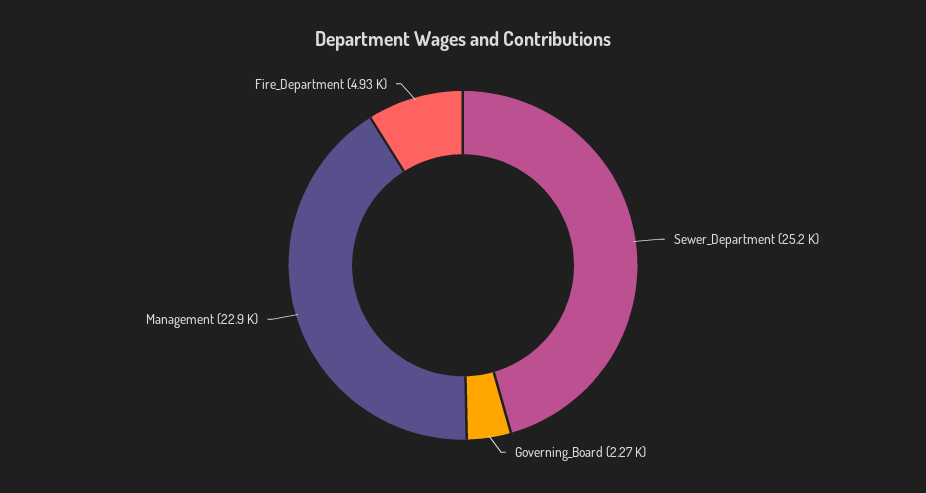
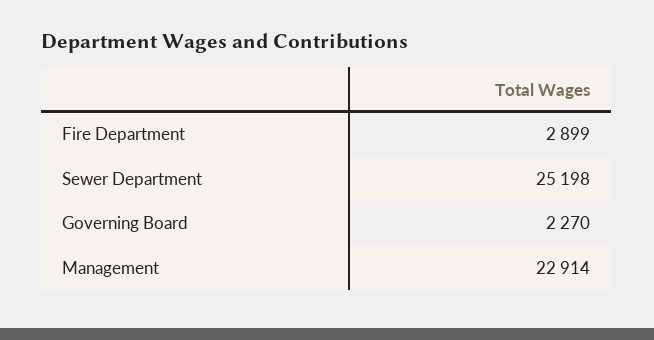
  {
    "Sewer_Department": 25198,
    "Governing_Board": 2270,
    "Management": 22914,
-   "Fire_Department": 4930
+   "Fire_Department": 2899
  }

